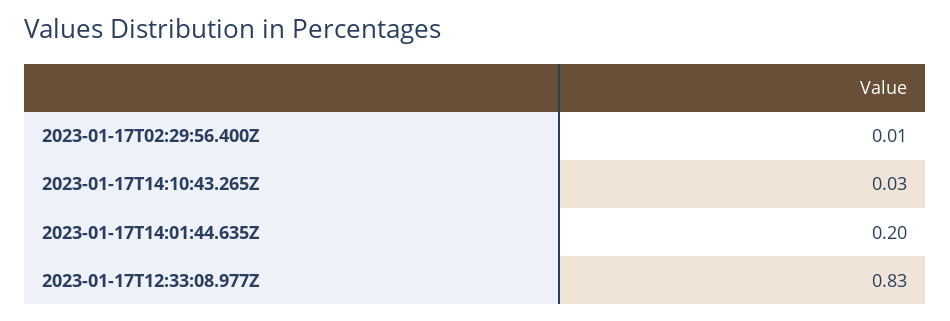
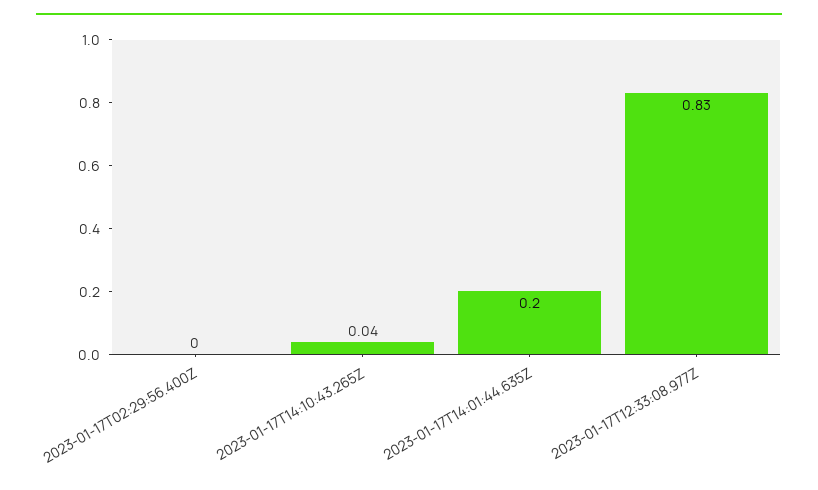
  {
-   "2023-01-17T02:29:56.400Z": 0.01,
+   "2023-01-17T02:29:56.400Z": 0,
-   "2023-01-17T14:10:43.265Z": 0.03,
+   "2023-01-17T14:10:43.265Z": 0.04,
    "2023-01-17T14:01:44.635Z": 0.2,
    "2023-01-17T12:33:08.977Z": 0.83
  }

